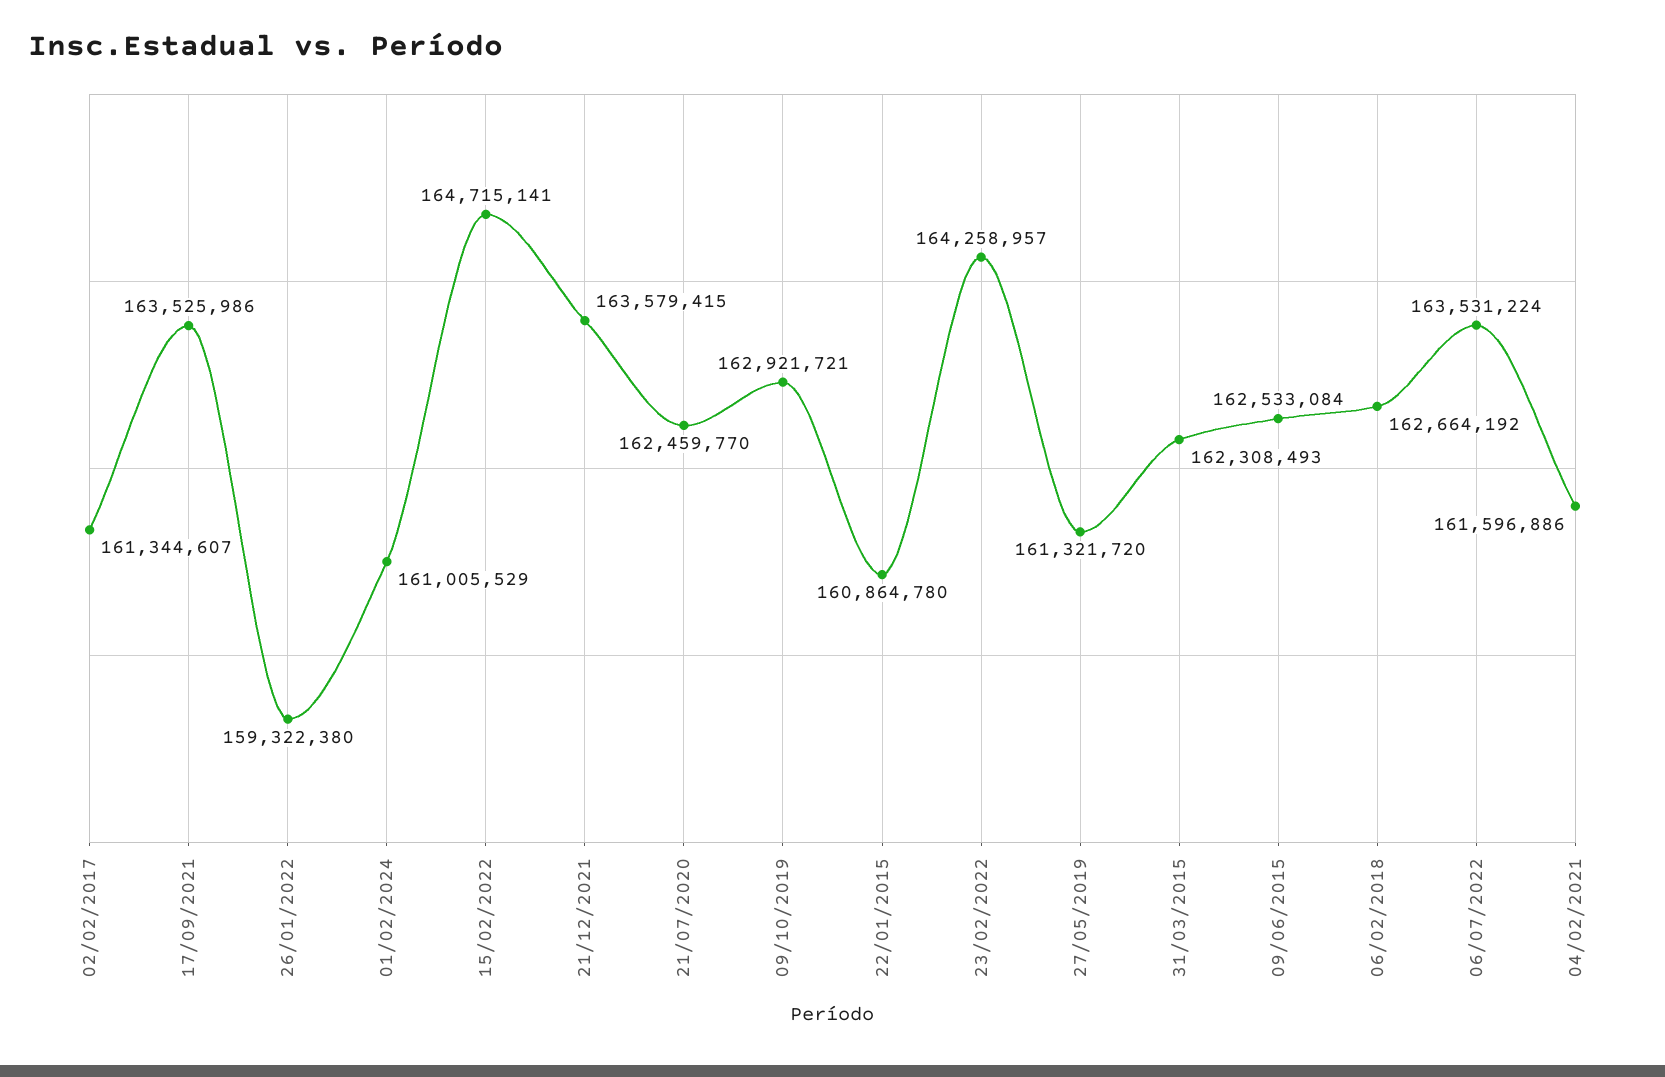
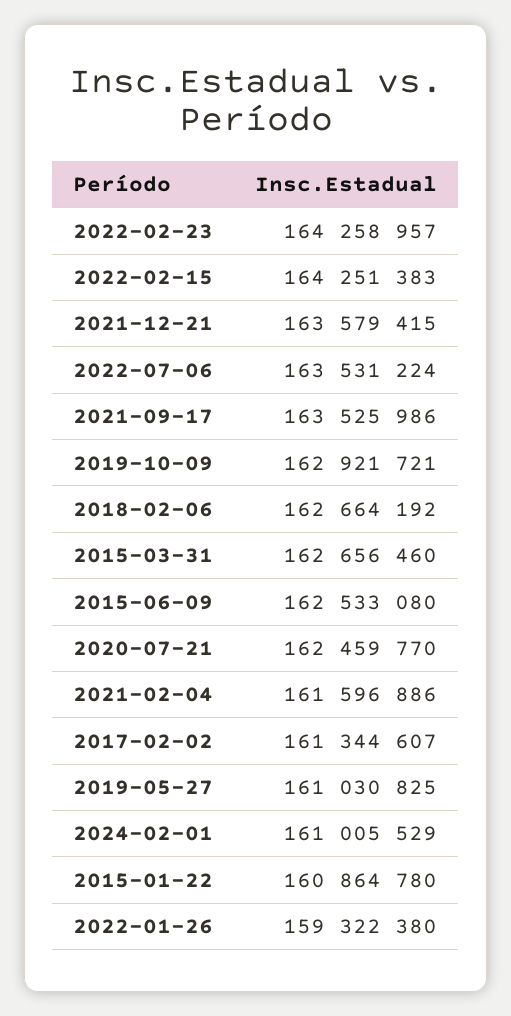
  {
    "02/02/2017": 161344607,
    "17/09/2021": 163525986,
    "26/01/2022": 159322380,
    "01/02/2024": 161005529,
-   "15/02/2022": 164715141,
+   "15/02/2022": 164251383,
    "21/12/2021": 163579415,
    "21/07/2020": 162459770,
    "09/10/2019": 162921721,
    "22/01/2015": 160864780,
    "23/02/2022": 164258957,
-   "27/05/2019": 161321720,
+   "27/05/2019": 161030825,
-   "31/03/2015": 162308493,
+   "31/03/2015": 162656460,
-   "09/06/2015": 162533084,
+   "09/06/2015": 162533080,
    "06/02/2018": 162664192,
    "06/07/2022": 163531224,
    "04/02/2021": 161596886
  }

